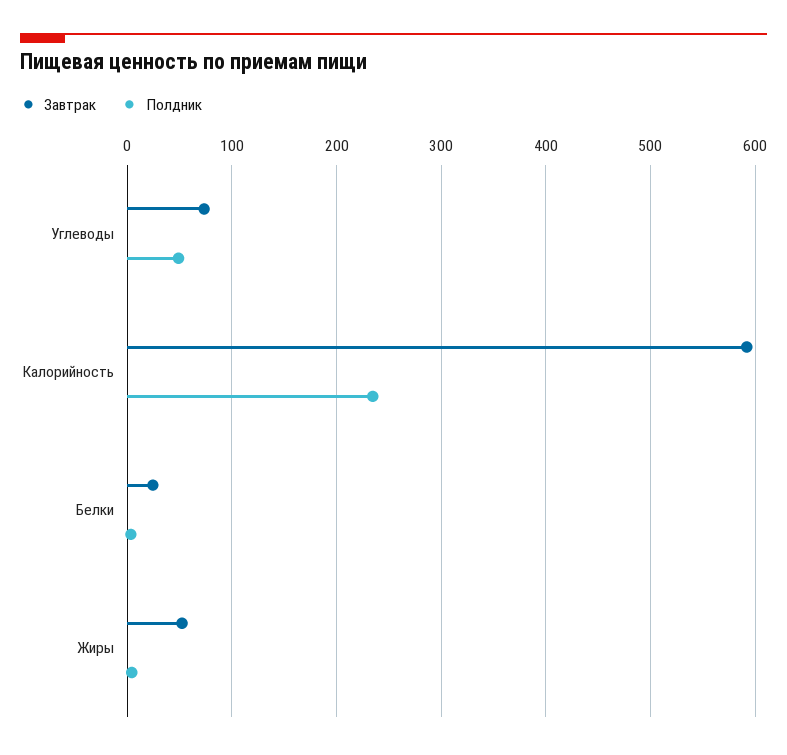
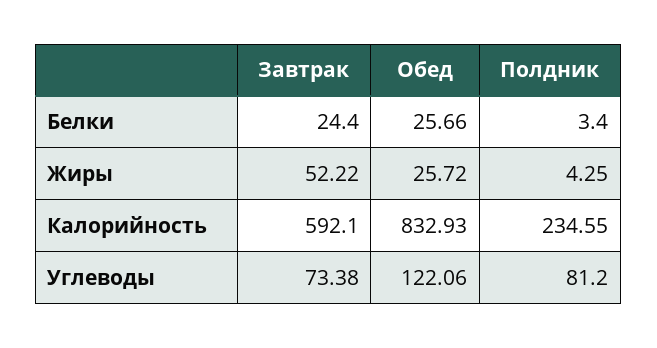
  {
    "Завтрак": {
      "Углеводы": 73.38,
      "Калорийность": 592.1,
      "Белки": 24.4,
      "Жиры": 52.22
    },
    "Полдник": {
-     "Углеводы": 50,
+     "Углеводы": 81.2,
      "Калорийность": 234.55,
      "Белки": 3.4,
      "Жиры": 4.25
-   }
+   },
+   "Обед": {
+     "Белки": 25.66,
+     "Жиры": 25.72,
+     "Калорийность": 832.93,
+     "Углеводы": 122.06
+   }
  }

